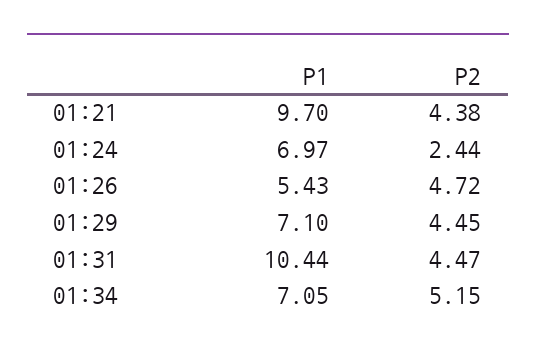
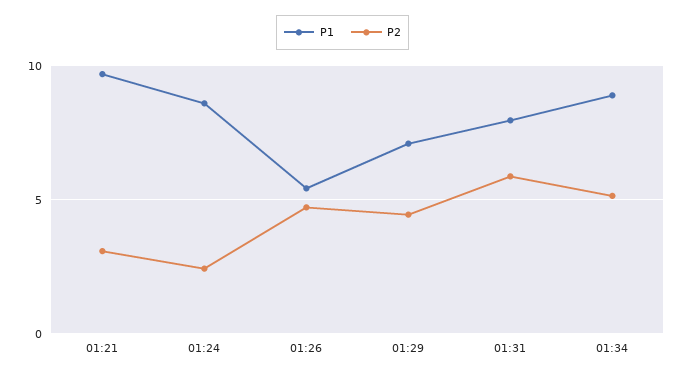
  {
    "P1": {
      "01:21": 9.7,
-     "01:24": 6.97,
+     "01:24": 8.5,
      "01:26": 5.43,
      "01:29": 7.1,
-     "01:31": 10.44,
+     "01:31": 8,
-     "01:34": 7.05
+     "01:34": 9
    },
    "P2": {
-     "01:21": 4.38,
+     "01:21": 3,
      "01:24": 2.44,
      "01:26": 4.72,
      "01:29": 4.45,
-     "01:31": 4.47,
+     "01:31": 6,
      "01:34": 5.15
    }
  }

